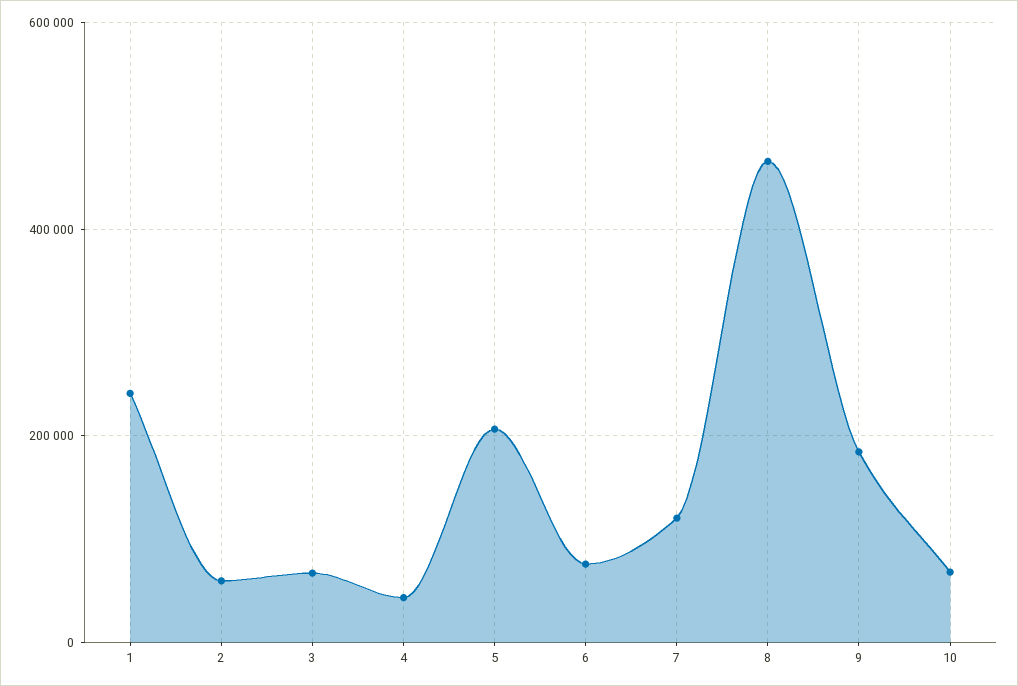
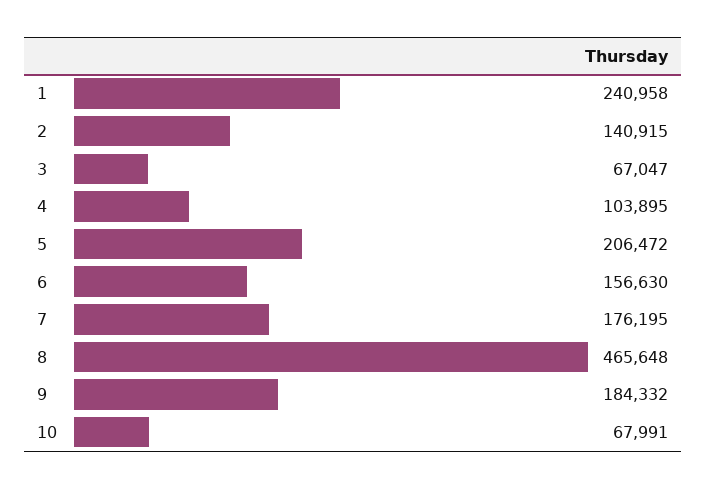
  {
    "1": 240958,
-   "2": 60000,
+   "2": 140915,
    "3": 67047,
-   "4": 40000,
+   "4": 103895,
    "5": 206472,
-   "6": 80000,
+   "6": 156630,
-   "7": 120000,
+   "7": 176195,
    "8": 465648,
    "9": 184332,
    "10": 67991
  }

